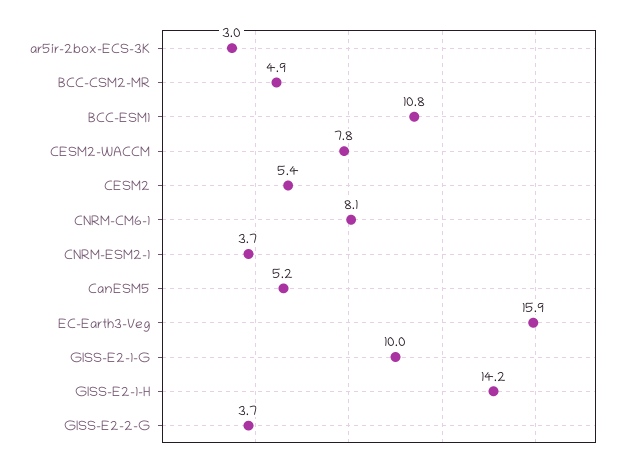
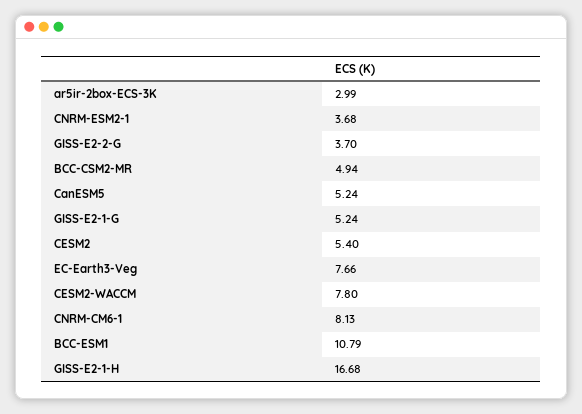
  {
    "ar5ir-2box-ECS-3K": 2.99,
    "BCC-CSM2-MR": 4.94,
    "BCC-ESM1": 10.79,
    "CESM2-WACCM": 7.8,
    "CESM2": 5.4,
    "CNRM-CM6-1": 8.13,
    "CNRM-ESM2-1": 3.68,
    "CanESM5": 5.24,
-   "EC-Earth3-Veg": 15.9,
+   "EC-Earth3-Veg": 7.66,
-   "GISS-E2-1-G": 10,
+   "GISS-E2-1-G": 5.24,
-   "GISS-E2-1-H": 14.2,
+   "GISS-E2-1-H": 16.68,
    "GISS-E2-2-G": 3.7
  }

